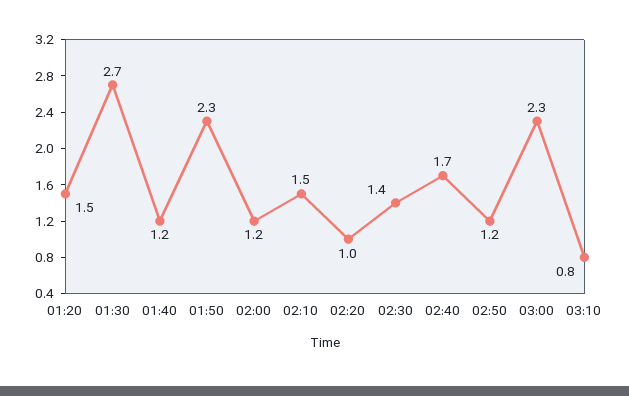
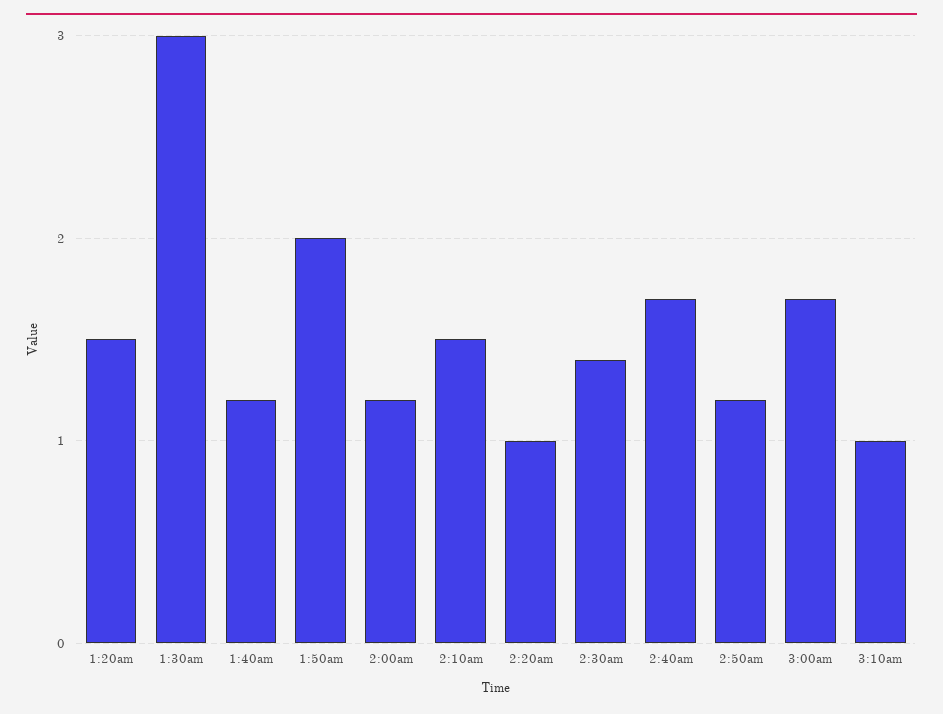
  {
    "01:20": 1.5,
-   "01:30": 2.7,
+   "01:30": 3,
    "01:40": 1.2,
-   "01:50": 2.3,
+   "01:50": 2,
    "02:00": 1.2,
    "02:10": 1.5,
    "02:20": 1,
    "02:30": 1.4,
    "02:40": 1.7,
    "02:50": 1.2,
-   "03:00": 2.3,
+   "03:00": 1.7,
-   "03:10": 0.8
+   "03:10": 1
  }

